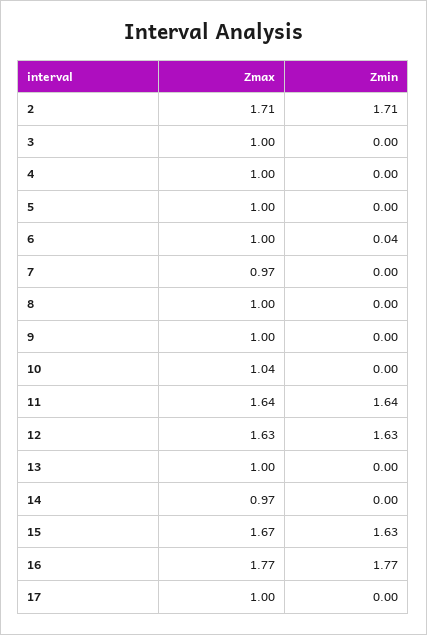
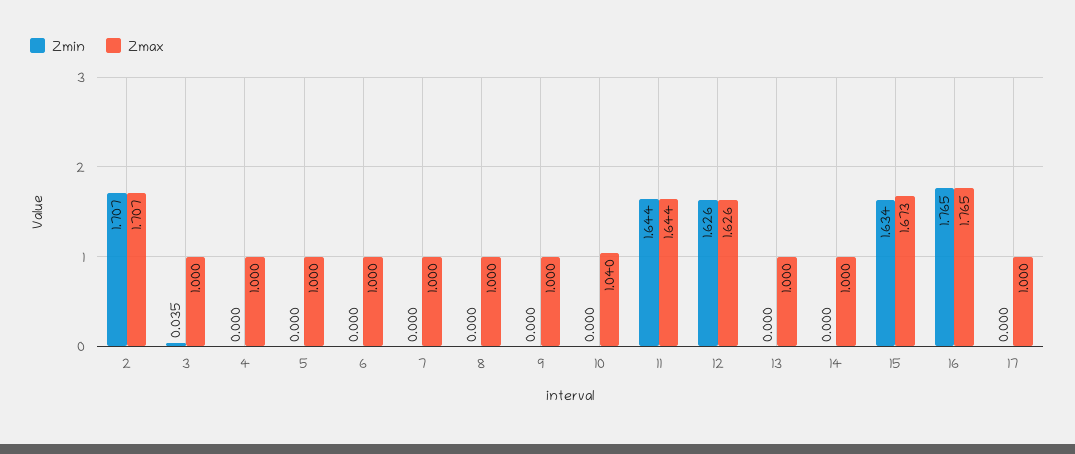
  {
    "Zmax": {
      "2": 1.707,
      "3": 1,
      "4": 1,
      "5": 1,
      "6": 1,
-     "7": 0.97,
+     "7": 1,
      "8": 1,
      "9": 1,
      "10": 1.04,
      "11": 1.644,
      "12": 1.626,
      "13": 1,
-     "14": 0.97,
+     "14": 1,
      "15": 1.673,
      "16": 1.765,
      "17": 1
    },
    "Zmin": {
      "2": 1.707,
-     "3": 0,
+     "3": 0.035,
      "4": 0,
      "5": 0,
-     "6": 0.04,
+     "6": 0,
      "7": 0,
      "8": 0,
      "9": 0,
      "10": 0,
      "11": 1.644,
      "12": 1.626,
      "13": 0,
      "14": 0,
      "15": 1.634,
      "16": 1.765,
      "17": 0
    }
  }

